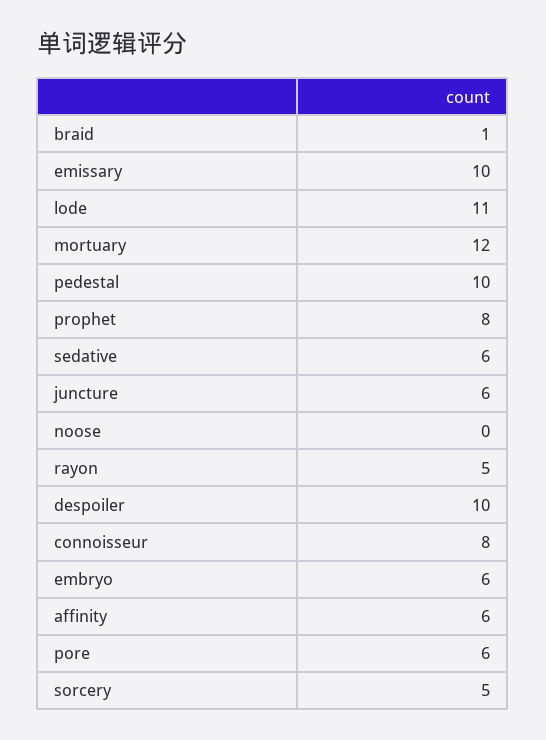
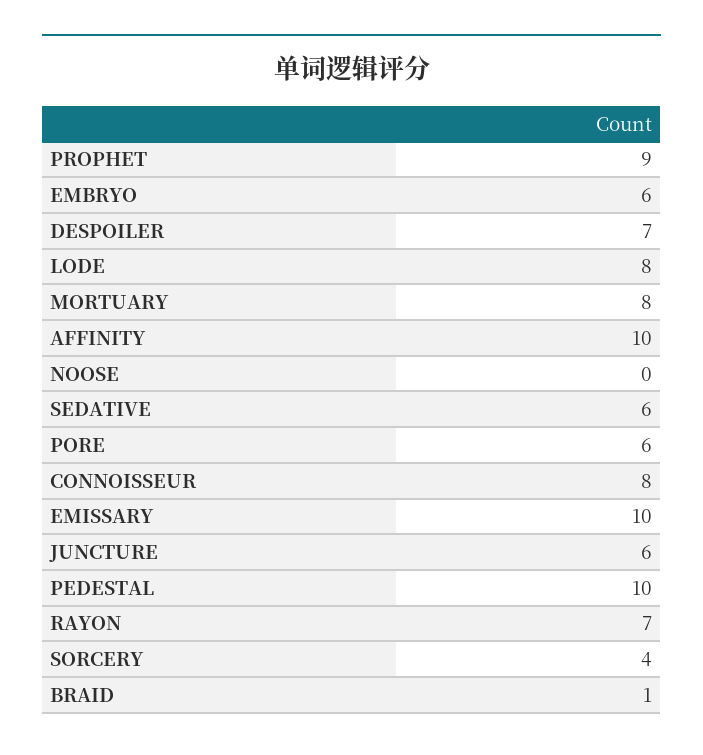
  {
    "braid": 1,
    "emissary": 10,
-   "lode": 11,
+   "lode": 8,
-   "mortuary": 12,
+   "mortuary": 8,
    "pedestal": 10,
-   "prophet": 8,
+   "prophet": 9,
    "sedative": 6,
    "juncture": 6,
    "noose": 0,
-   "rayon": 5,
+   "rayon": 7,
-   "despoiler": 10,
+   "despoiler": 7,
    "connoisseur": 8,
    "embryo": 6,
-   "affinity": 6,
+   "affinity": 10,
    "pore": 6,
-   "sorcery": 5
+   "sorcery": 4
  }

